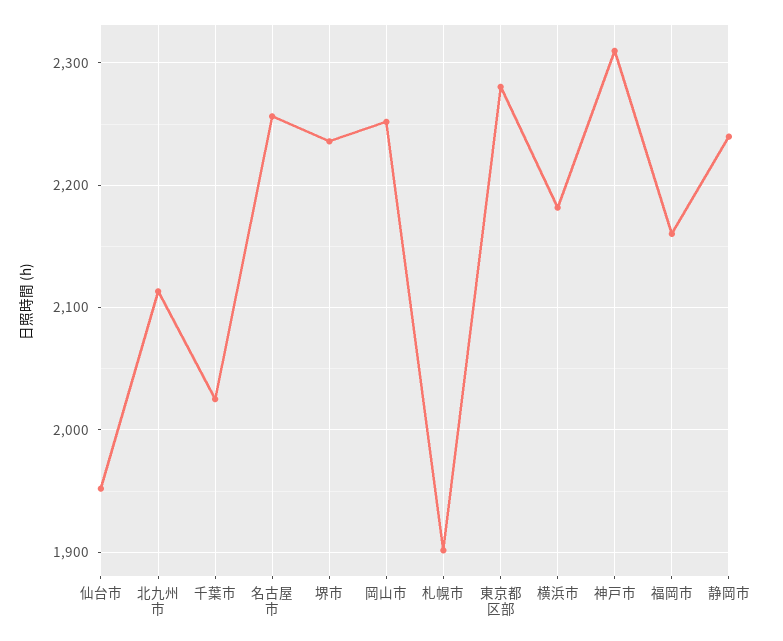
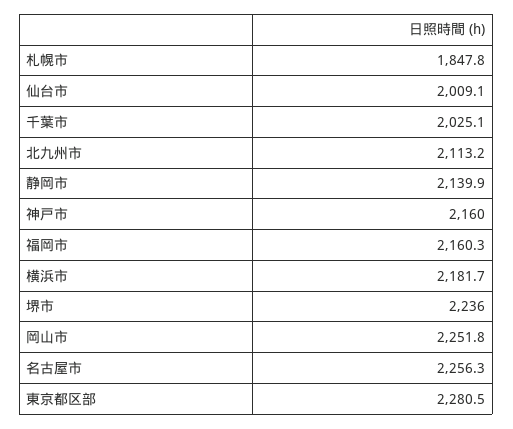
  {
-   "仙台市": 1950,
+   "仙台市": 2009.1,
    "北九州市": 2113.2,
    "千葉市": 2025.1,
    "名古屋市": 2256.3,
    "堺市": 2236,
    "岡山市": 2251.8,
-   "札幌市": 1900,
+   "札幌市": 1847.8,
    "東京都区部": 2280.5,
    "横浜市": 2181.7,
-   "神戸市": 2310,
+   "神戸市": 2160,
    "福岡市": 2160.3,
-   "静岡市": 2240
+   "静岡市": 2139.9
  }

